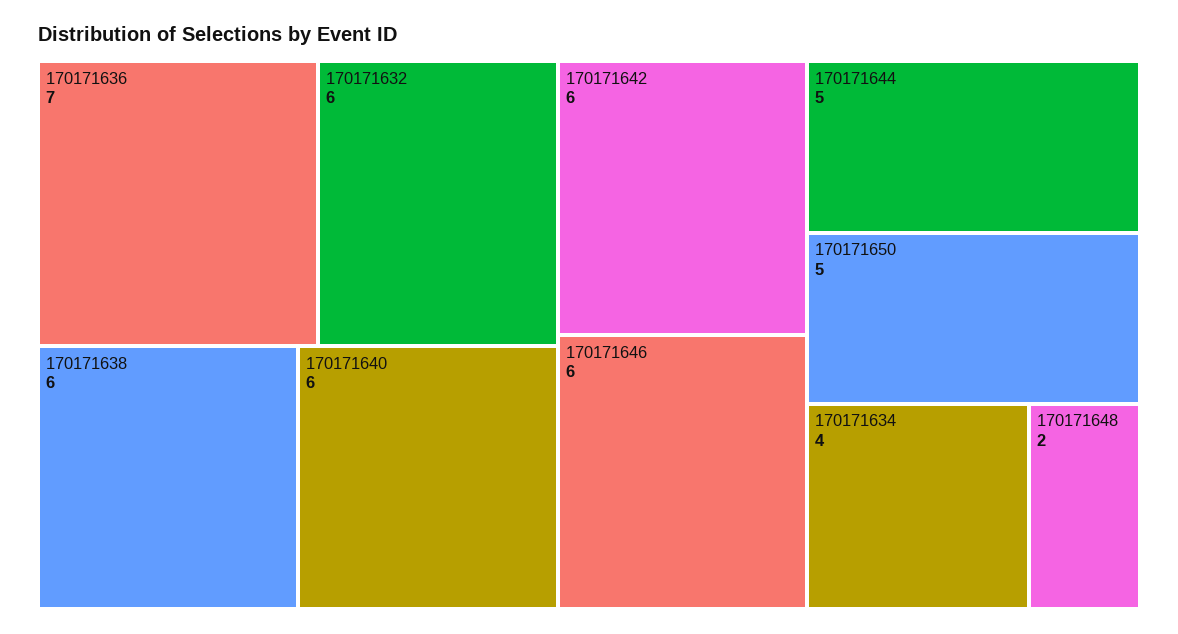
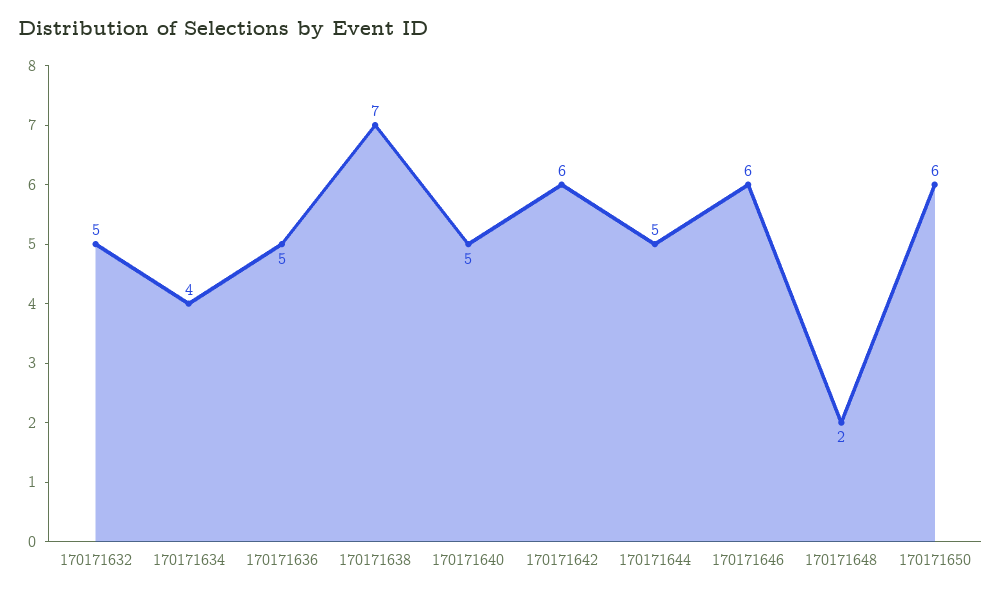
  {
-   "170171636": 7,
+   "170171636": 5,
-   "170171632": 6,
+   "170171632": 5,
-   "170171638": 6,
+   "170171638": 7,
-   "170171640": 6,
+   "170171640": 5,
    "170171642": 6,
    "170171646": 6,
    "170171644": 5,
-   "170171650": 5,
+   "170171650": 6,
    "170171634": 4,
    "170171648": 2
  }

